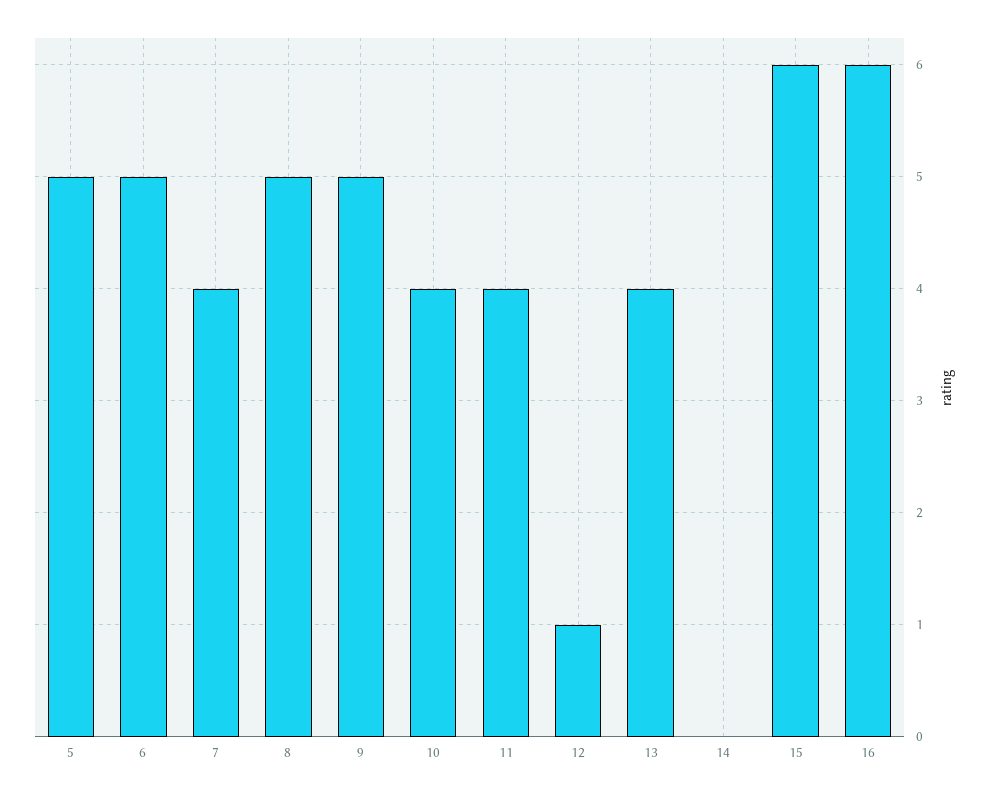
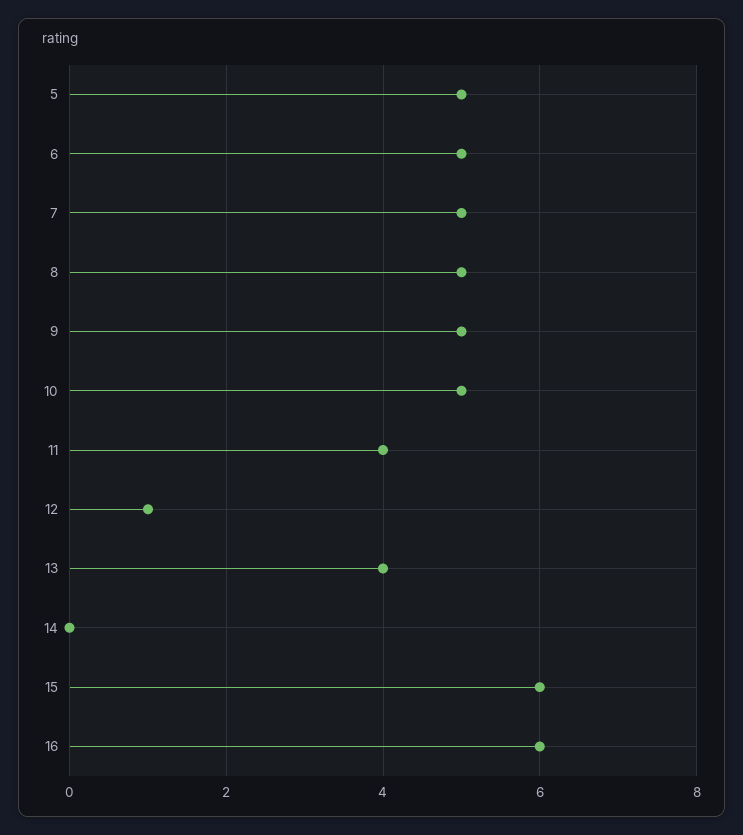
  {
    "5": 5,
    "6": 5,
-   "7": 4,
+   "7": 5,
    "8": 5,
    "9": 5,
-   "10": 4,
+   "10": 5,
    "11": 4,
    "12": 1,
    "13": 4,
    "14": 0,
    "15": 6,
    "16": 6
  }

